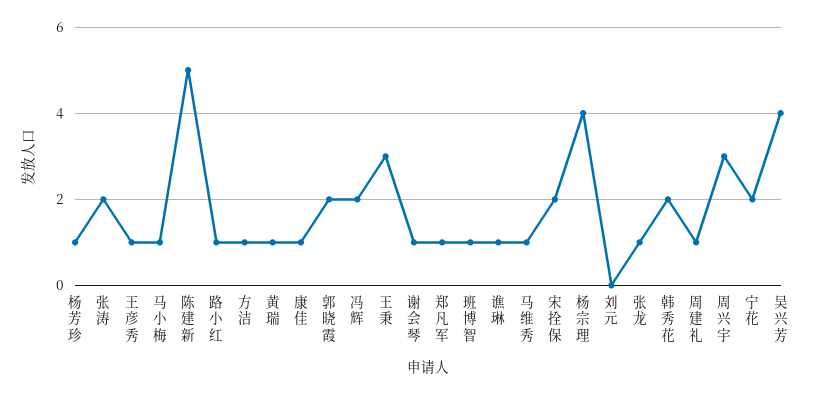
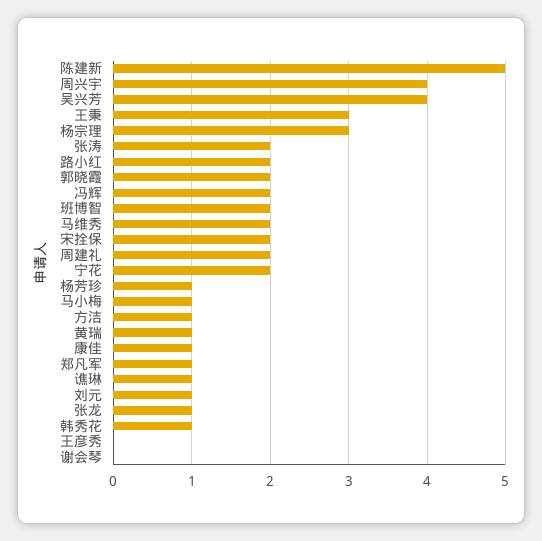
  {
    "杨芳珍": 1,
    "张涛": 2,
-   "王彦秀": 1,
+   "王彦秀": 0,
    "马小梅": 1,
    "陈建新": 5,
-   "路小红": 1,
+   "路小红": 2,
    "方洁": 1,
    "黄瑞": 1,
    "康佳": 1,
    "郭晓霞": 2,
    "冯辉": 2,
    "王秉": 3,
-   "谢会琴": 1,
+   "谢会琴": 0,
    "郑凡军": 1,
-   "班博智": 1,
+   "班博智": 2,
    "谯琳": 1,
-   "马维秀": 1,
+   "马维秀": 2,
    "宋拴保": 2,
-   "杨宗理": 4,
+   "杨宗理": 3,
-   "刘元": 0,
+   "刘元": 1,
    "张龙": 1,
-   "韩秀花": 2,
+   "韩秀花": 1,
-   "周建礼": 1,
+   "周建礼": 2,
-   "周兴宇": 3,
+   "周兴宇": 4,
    "宁花": 2,
    "吴兴芳": 4
  }

